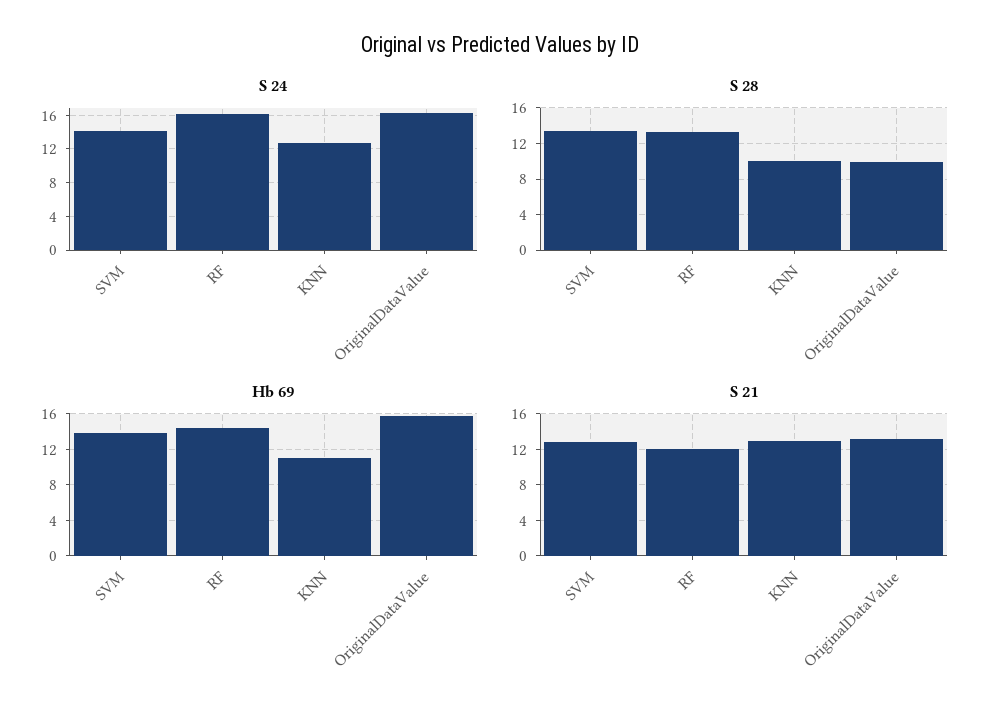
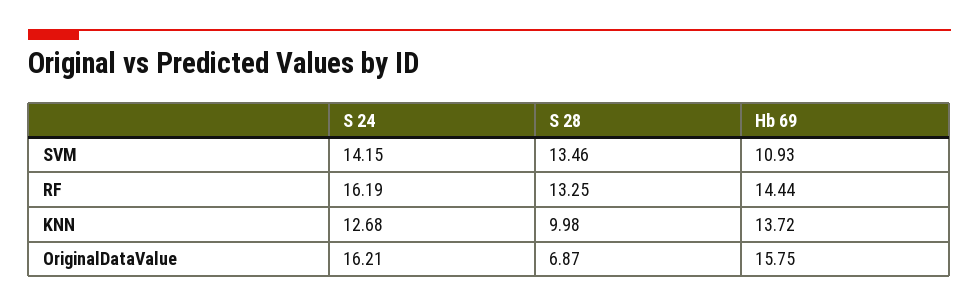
  {
    "S 24": {
      "SVM": 14.15,
      "RF": 16.19,
      "KNN": 12.68,
      "OriginalDataValue": 16.21
    },
    "S 28": {
      "SVM": 13.46,
      "RF": 13.25,
      "KNN": 9.98,
-     "OriginalDataValue": 10
+     "OriginalDataValue": 6.87
    },
    "Hb 69": {
-     "SVM": 14,
+     "SVM": 10.93,
      "RF": 14.44,
-     "KNN": 11,
+     "KNN": 13.72,
      "OriginalDataValue": 15.75
-   },
+   }
-   "S 21": {
-     "SVM": 13,
-     "RF": 12,
-     "KNN": 13,
-     "OriginalDataValue": 13
-   }
  }

